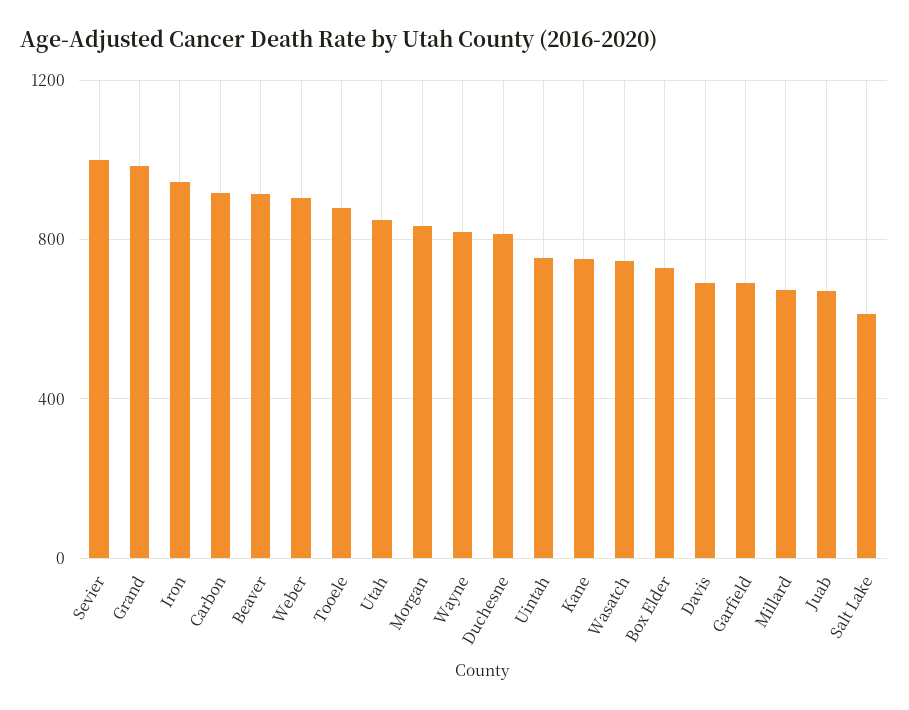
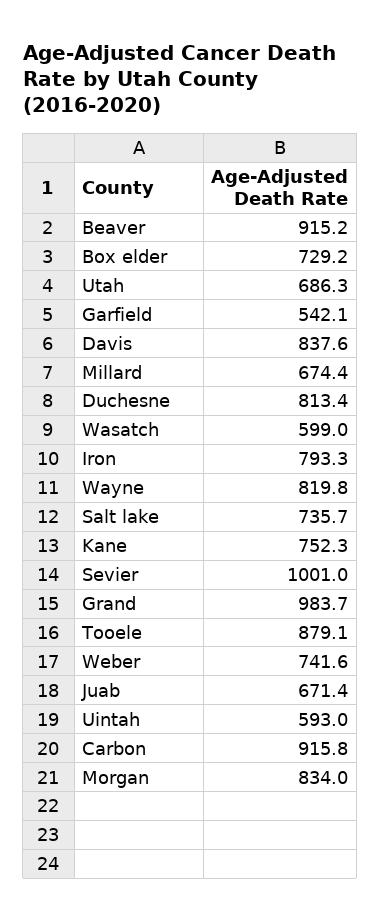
  {
    "Sevier": 1001,
    "Grand": 983.7,
-   "Iron": 950,
+   "Iron": 793.3,
    "Carbon": 915.8,
    "Beaver": 915.2,
-   "Weber": 900,
+   "Weber": 741.6,
    "Tooele": 879.1,
-   "Utah": 850,
+   "Utah": 686.3,
    "Morgan": 834,
    "Wayne": 819.8,
    "Duchesne": 813.4,
-   "Uintah": 750,
+   "Uintah": 593,
    "Kane": 752.3,
-   "Wasatch": 750,
+   "Wasatch": 599,
    "Box Elder": 729.2,
-   "Davis": 700,
+   "Davis": 837.6,
-   "Garfield": 700,
+   "Garfield": 542.1,
    "Millard": 674.4,
    "Juab": 671.4,
-   "Salt Lake": 600
+   "Salt Lake": 735.7
  }

